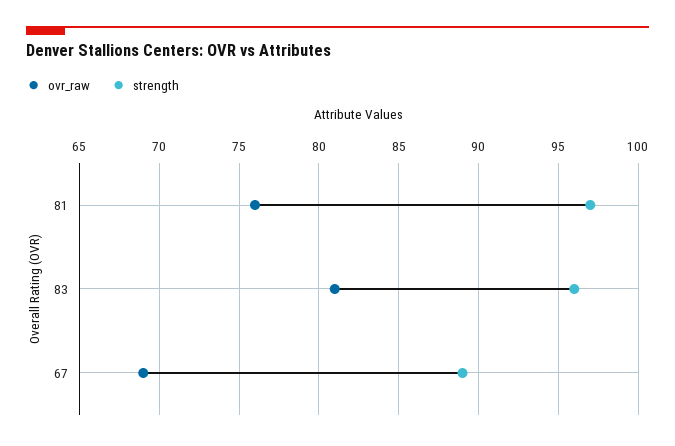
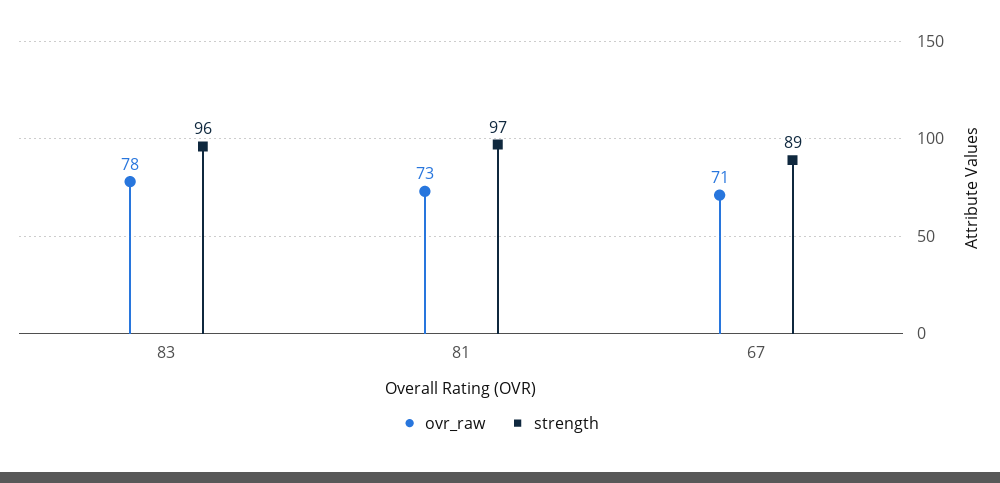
  {
    "ovr_raw": {
-     "81": 76,
+     "81": 73,
-     "83": 81,
+     "83": 78,
-     "67": 69
+     "67": 71
    },
    "strength": {
      "81": 97,
      "83": 96,
      "67": 89
    }
  }

